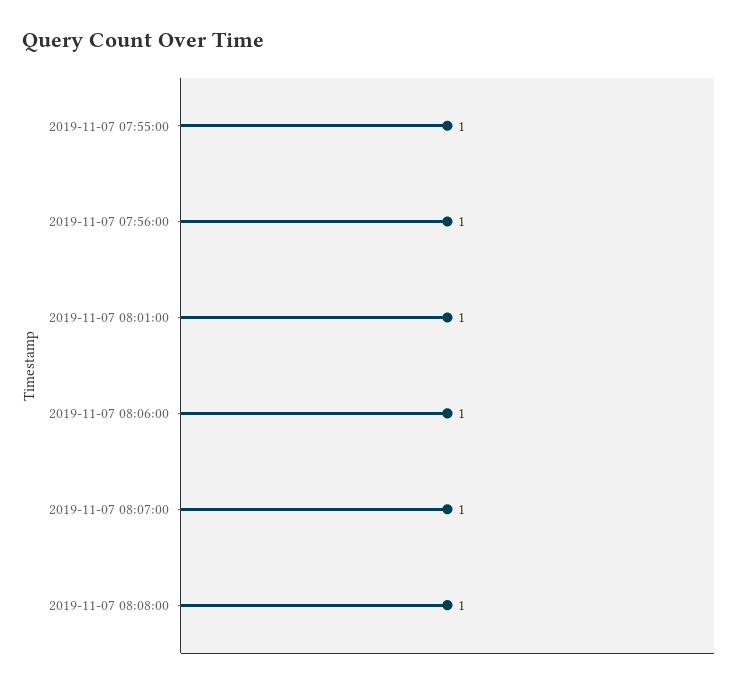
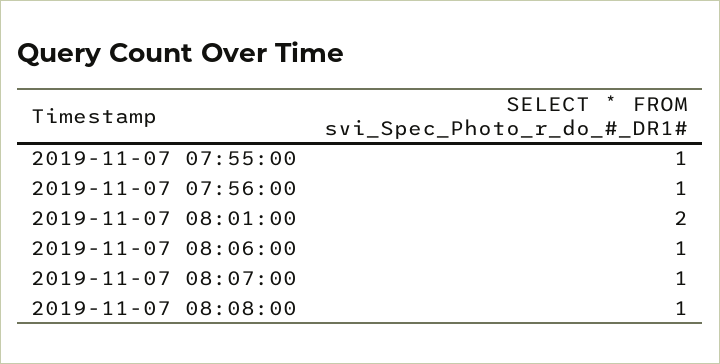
  {
    "2019-11-07 07:55:00": 1,
    "2019-11-07 07:56:00": 1,
-   "2019-11-07 08:01:00": 1,
+   "2019-11-07 08:01:00": 2,
    "2019-11-07 08:06:00": 1,
    "2019-11-07 08:07:00": 1,
    "2019-11-07 08:08:00": 1
  }

